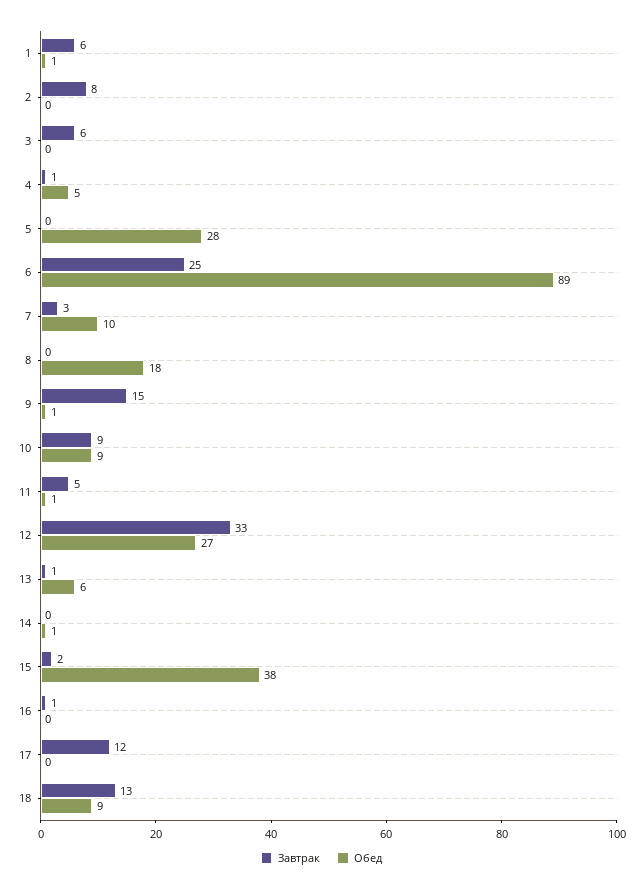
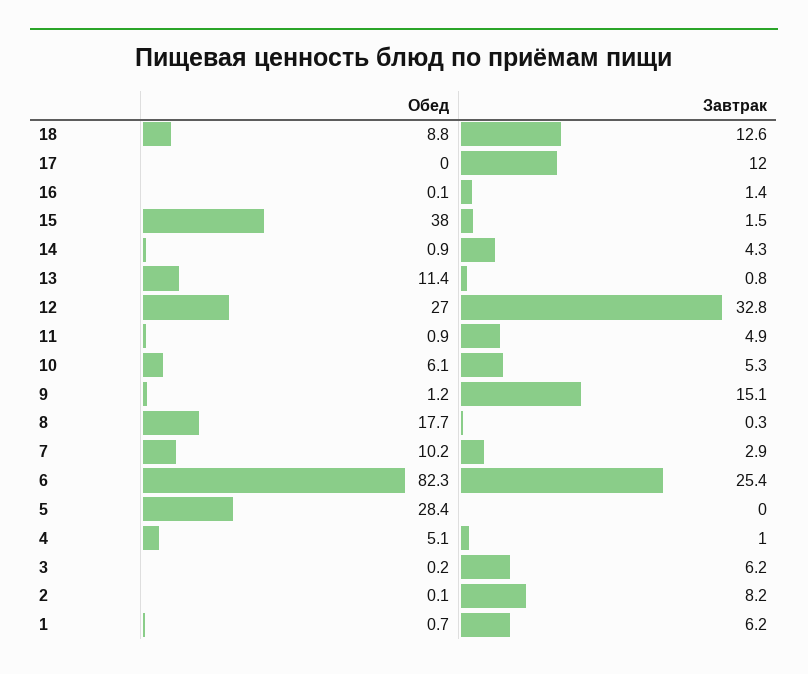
  {
    "Завтрак": {
      "1": 6.2,
      "2": 8.2,
      "3": 6.2,
      "4": 1,
      "5": 0,
      "6": 25.4,
      "7": 2.9,
      "8": 0.3,
      "9": 15.1,
-     "10": 9,
+     "10": 5.3,
      "11": 4.9,
      "12": 32.8,
      "13": 0.8,
-     "14": 0,
+     "14": 4.3,
      "15": 1.5,
      "16": 1.4,
      "17": 12,
      "18": 12.6
    },
    "Обед": {
      "1": 0.7,
      "2": 0.1,
      "3": 0.2,
      "4": 5.1,
      "5": 28.4,
-     "6": 89,
+     "6": 82.3,
      "7": 10.2,
      "8": 17.7,
      "9": 1.2,
-     "10": 9,
+     "10": 6.1,
      "11": 0.9,
      "12": 27,
-     "13": 6,
+     "13": 11.4,
      "14": 0.9,
      "15": 38,
      "16": 0.1,
      "17": 0,
      "18": 8.8
    }
  }

